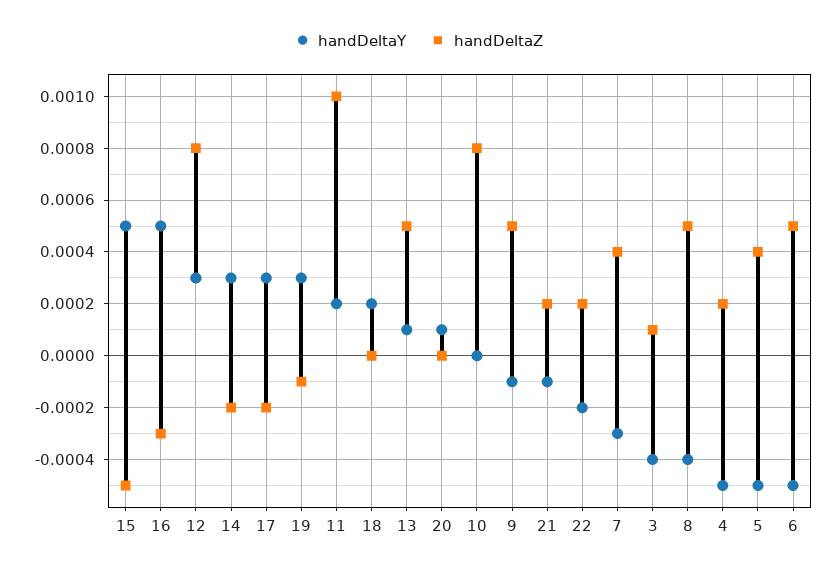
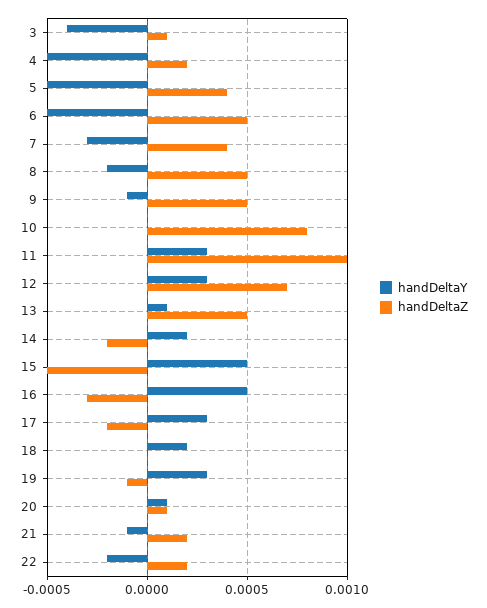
  {
    "handDeltaY": {
      "15": 0.0005,
      "16": 0.0005,
      "12": 0.0003,
-     "14": 0.0003,
+     "14": 0.0002,
      "17": 0.0003,
      "19": 0.0003,
-     "11": 0.0002,
+     "11": 0.0003,
      "18": 0.0002,
      "13": 0.0001,
      "20": 0.0001,
      "10": 0,
      "9": -0.0001,
      "21": -0.0001,
      "22": -0.0002,
      "7": -0.0003,
      "3": -0.0004,
-     "8": -0.0004,
+     "8": -0.0002,
      "4": -0.0005,
      "5": -0.0005,
      "6": -0.0005
    },
    "handDeltaZ": {
      "15": -0.0005,
      "16": -0.0003,
-     "12": 0.0008,
+     "12": 0.0007,
      "14": -0.0002,
      "17": -0.0002,
      "19": -0.0001,
      "11": 0.001,
      "18": 0,
      "13": 0.0005,
-     "20": 0,
+     "20": 0.0001,
      "10": 0.0008,
      "9": 0.0005,
      "21": 0.0002,
      "22": 0.0002,
      "7": 0.0004,
      "3": 0.0001,
      "8": 0.0005,
      "4": 0.0002,
      "5": 0.0004,
      "6": 0.0005
    }
  }

